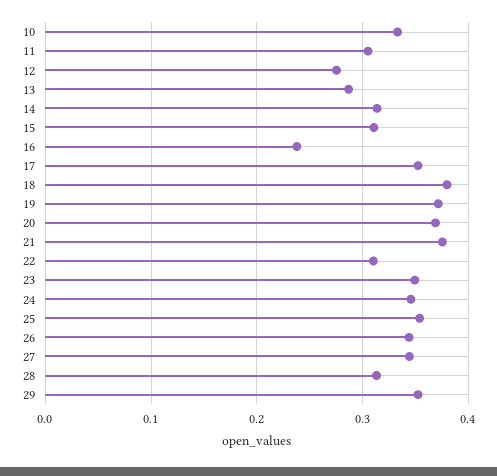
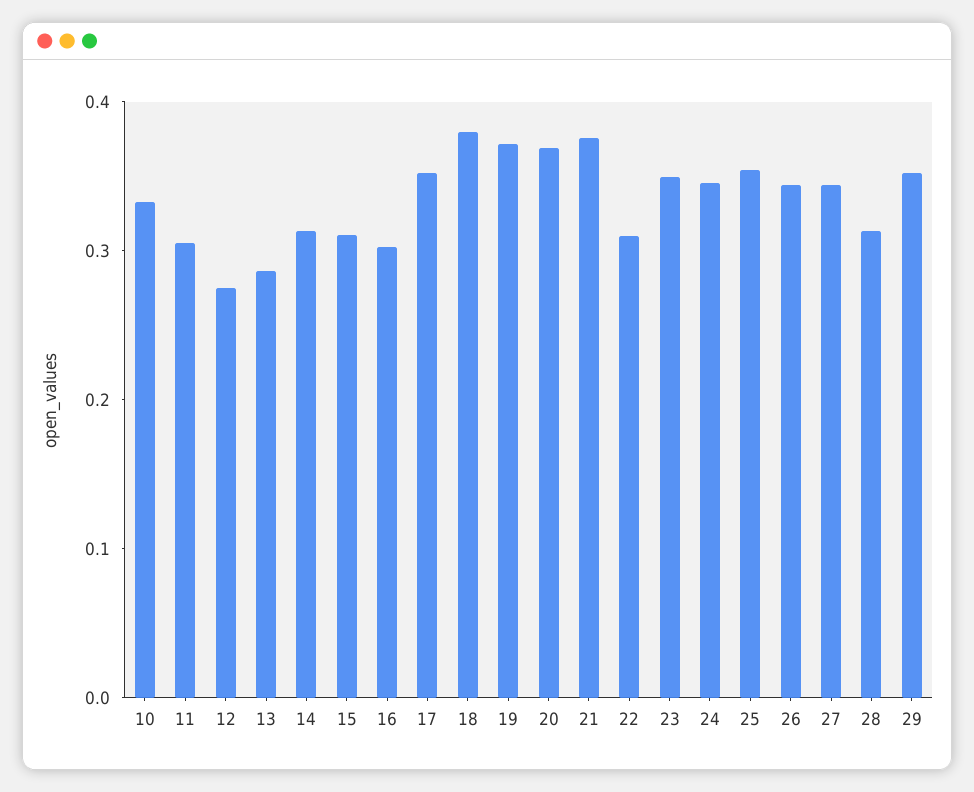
  {
    "10": 0.33,
    "11": 0.31,
    "12": 0.28,
    "13": 0.29,
    "14": 0.31,
    "15": 0.31,
-   "16": 0.24,
+   "16": 0.3,
    "17": 0.35,
    "18": 0.38,
    "19": 0.37,
    "20": 0.37,
    "21": 0.38,
    "22": 0.31,
    "23": 0.35,
    "24": 0.35,
    "25": 0.35,
    "26": 0.34,
    "27": 0.34,
    "28": 0.31,
    "29": 0.35
  }

